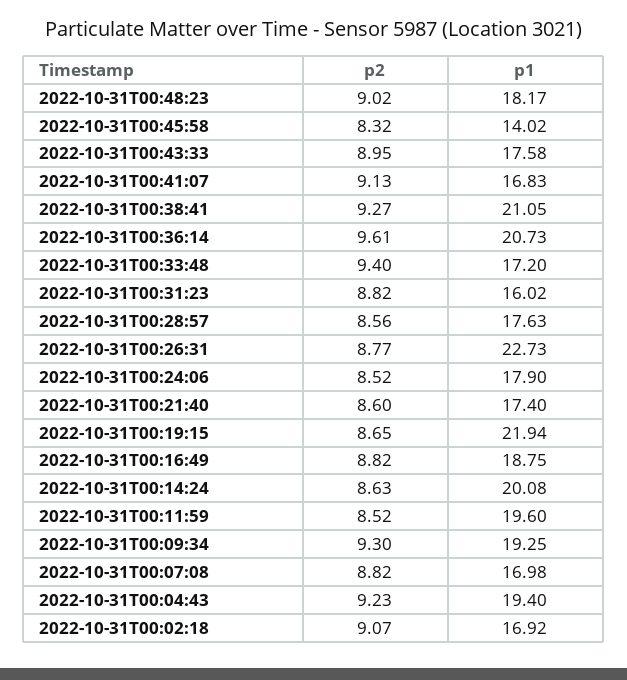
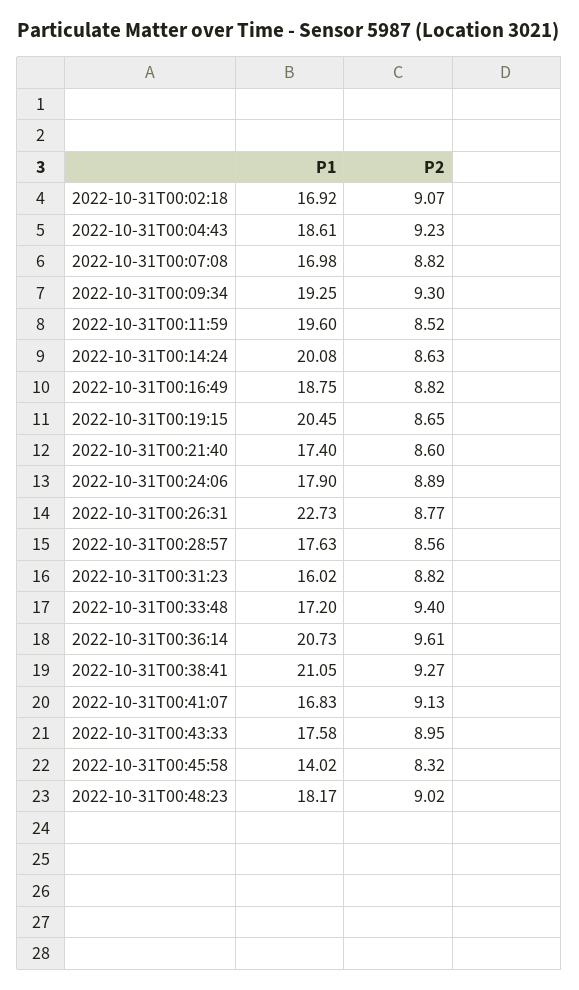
  {
    "p2": {
      "2022-10-31T00:48:23": 9.02,
      "2022-10-31T00:45:58": 8.32,
      "2022-10-31T00:43:33": 8.95,
      "2022-10-31T00:41:07": 9.13,
      "2022-10-31T00:38:41": 9.27,
      "2022-10-31T00:36:14": 9.61,
      "2022-10-31T00:33:48": 9.4,
      "2022-10-31T00:31:23": 8.82,
      "2022-10-31T00:28:57": 8.56,
      "2022-10-31T00:26:31": 8.77,
-     "2022-10-31T00:24:06": 8.52,
+     "2022-10-31T00:24:06": 8.89,
      "2022-10-31T00:21:40": 8.6,
      "2022-10-31T00:19:15": 8.65,
      "2022-10-31T00:16:49": 8.82,
      "2022-10-31T00:14:24": 8.63,
      "2022-10-31T00:11:59": 8.52,
      "2022-10-31T00:09:34": 9.3,
      "2022-10-31T00:07:08": 8.82,
      "2022-10-31T00:04:43": 9.23,
      "2022-10-31T00:02:18": 9.07
    },
    "p1": {
      "2022-10-31T00:48:23": 18.17,
      "2022-10-31T00:45:58": 14.02,
      "2022-10-31T00:43:33": 17.58,
      "2022-10-31T00:41:07": 16.83,
      "2022-10-31T00:38:41": 21.05,
      "2022-10-31T00:36:14": 20.73,
      "2022-10-31T00:33:48": 17.2,
      "2022-10-31T00:31:23": 16.02,
      "2022-10-31T00:28:57": 17.63,
      "2022-10-31T00:26:31": 22.73,
      "2022-10-31T00:24:06": 17.9,
      "2022-10-31T00:21:40": 17.4,
-     "2022-10-31T00:19:15": 21.94,
+     "2022-10-31T00:19:15": 20.45,
      "2022-10-31T00:16:49": 18.75,
      "2022-10-31T00:14:24": 20.08,
      "2022-10-31T00:11:59": 19.6,
      "2022-10-31T00:09:34": 19.25,
      "2022-10-31T00:07:08": 16.98,
-     "2022-10-31T00:04:43": 19.4,
+     "2022-10-31T00:04:43": 18.61,
      "2022-10-31T00:02:18": 16.92
    }
  }

